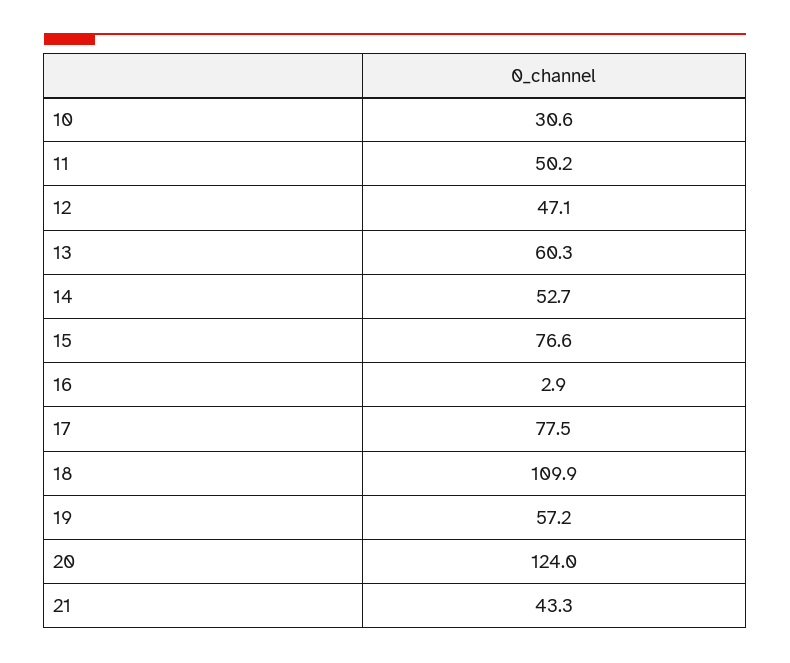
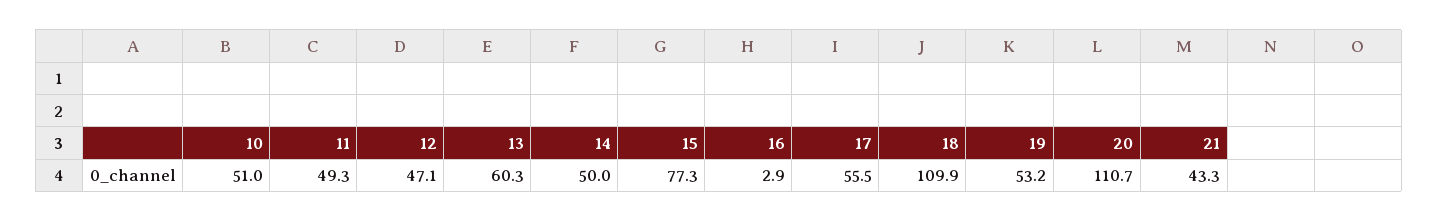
  {
-   "10": 30.6,
+   "10": 51,
-   "11": 50.2,
+   "11": 49.3,
    "12": 47.1,
    "13": 60.3,
-   "14": 52.7,
+   "14": 50,
-   "15": 76.6,
+   "15": 77.3,
    "16": 2.9,
-   "17": 77.5,
+   "17": 55.5,
    "18": 109.9,
-   "19": 57.2,
+   "19": 53.2,
-   "20": 124,
+   "20": 110.7,
    "21": 43.3
  }

